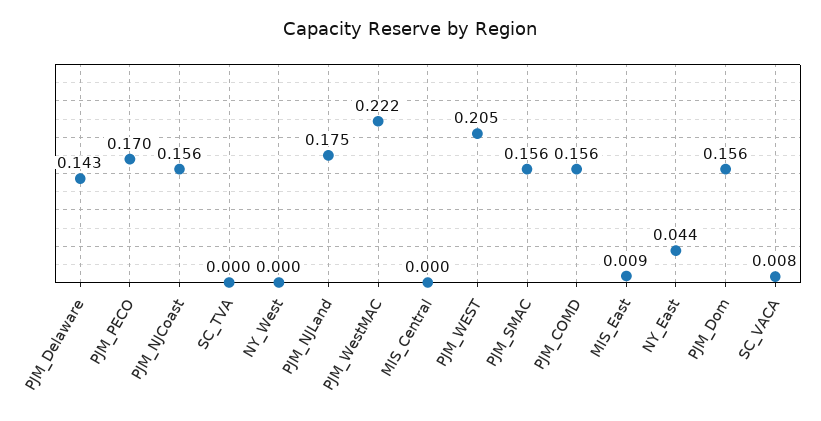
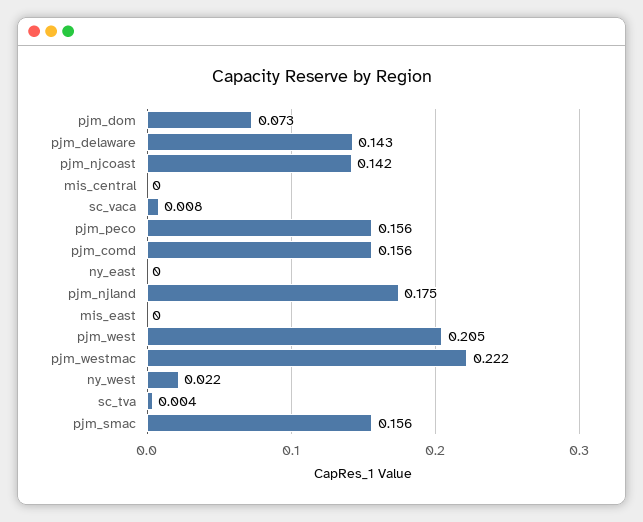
  {
    "PJM_Delaware": 0.143,
-   "PJM_PECO": 0.17,
+   "PJM_PECO": 0.156,
-   "PJM_NJCoast": 0.156,
+   "PJM_NJCoast": 0.142,
-   "SC_TVA": 0,
+   "SC_TVA": 0.004,
-   "NY_West": 0,
+   "NY_West": 0.022,
    "PJM_NJLand": 0.175,
    "PJM_WestMAC": 0.222,
    "MIS_Central": 0,
    "PJM_WEST": 0.205,
    "PJM_SMAC": 0.156,
    "PJM_COMD": 0.156,
-   "MIS_East": 0.009,
+   "MIS_East": 0,
-   "NY_East": 0.044,
+   "NY_East": 0,
-   "PJM_Dom": 0.156,
+   "PJM_Dom": 0.073,
    "SC_VACA": 0.008
  }

